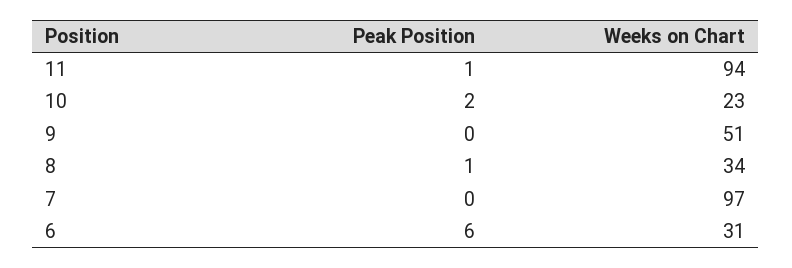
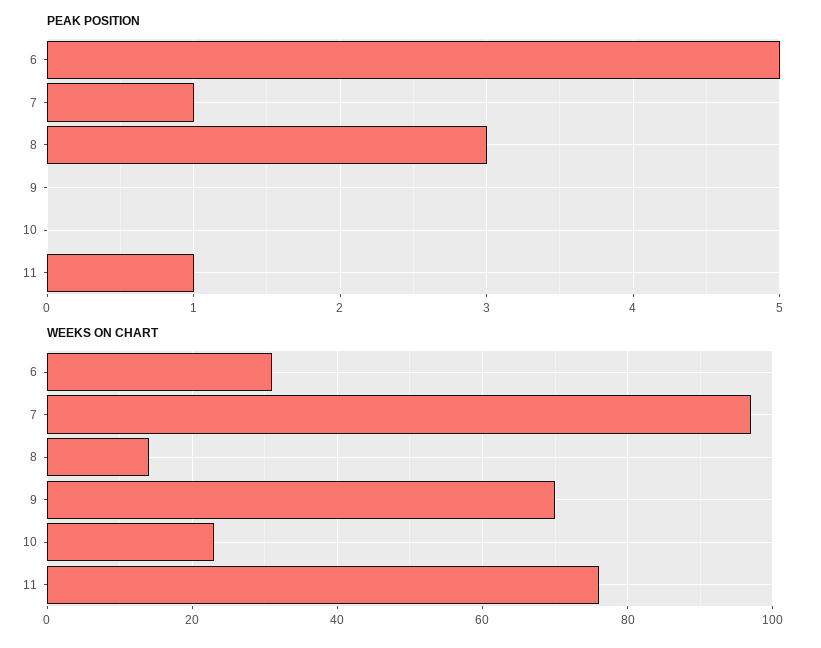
  {
    "Peak Position": {
      "11": 1,
-     "10": 2,
+     "10": 0,
      "9": 0,
-     "8": 1,
+     "8": 3,
-     "7": 0,
+     "7": 1,
-     "6": 6
+     "6": 5
    },
    "Weeks on Chart": {
-     "11": 94,
+     "11": 75,
      "10": 23,
-     "9": 51,
+     "9": 70,
-     "8": 34,
+     "8": 15,
      "7": 97,
      "6": 31
    }
  }

